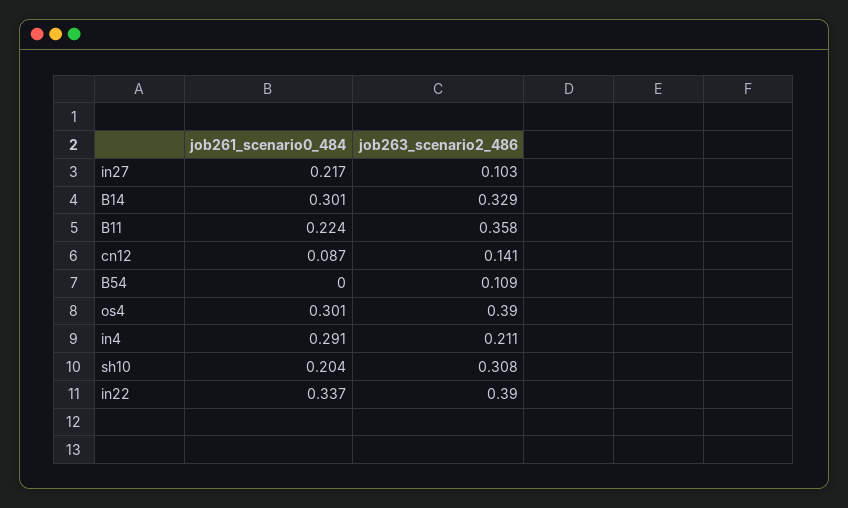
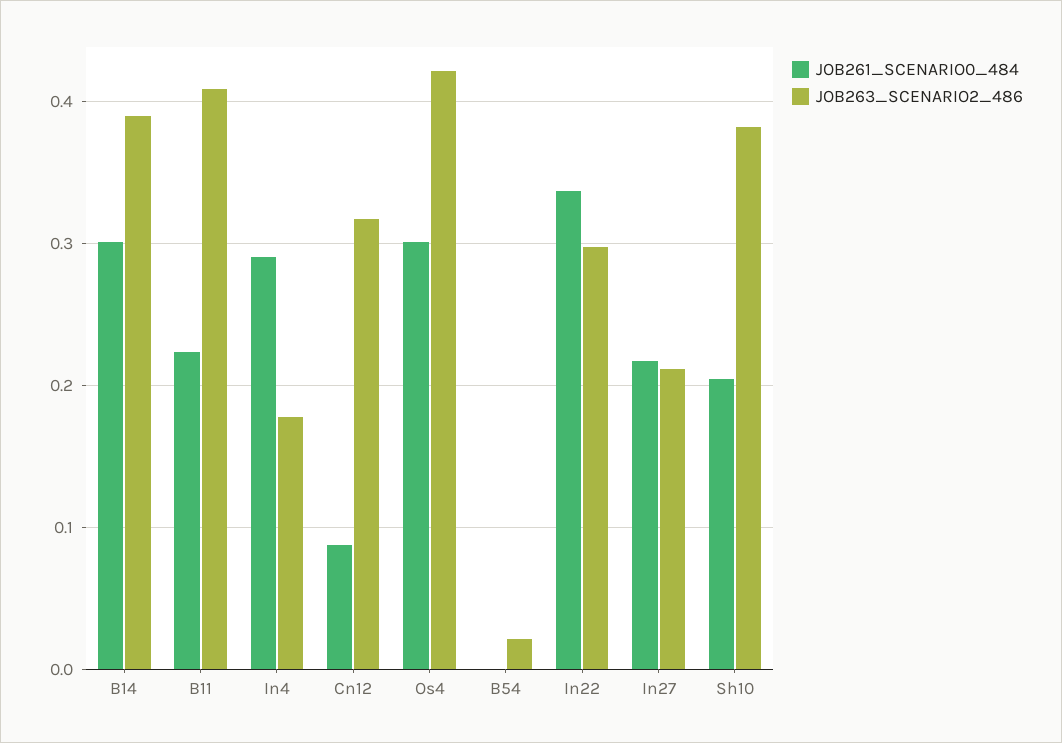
  {
    "job261_scenario0_484": {
      "in27": 0.217,
      "B14": 0.301,
      "B11": 0.224,
      "cn12": 0.087,
      "B54": 0,
      "os4": 0.301,
      "in4": 0.291,
      "sh10": 0.204,
      "in22": 0.337
    },
    "job263_scenario2_486": {
-     "in27": 0.103,
+     "in27": 0.21,
-     "B14": 0.329,
+     "B14": 0.39,
-     "B11": 0.358,
+     "B11": 0.41,
-     "cn12": 0.141,
+     "cn12": 0.32,
-     "B54": 0.109,
+     "B54": 0.02,
-     "os4": 0.39,
+     "os4": 0.42,
-     "in4": 0.211,
+     "in4": 0.18,
-     "sh10": 0.308,
+     "sh10": 0.38,
-     "in22": 0.39
+     "in22": 0.3
    }
  }

